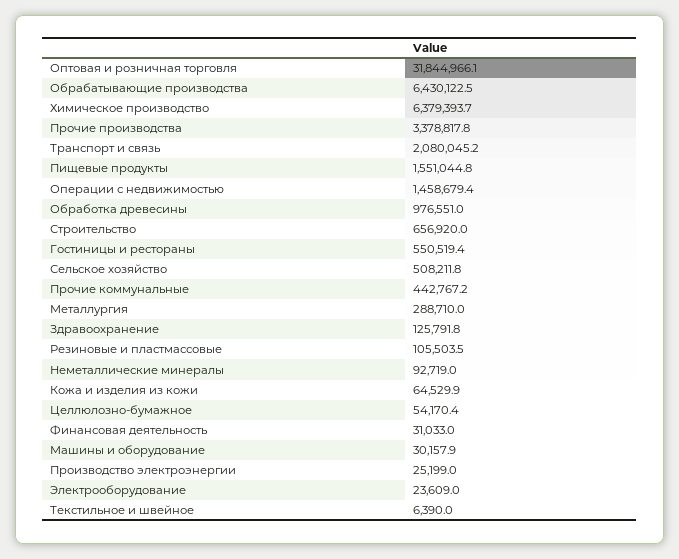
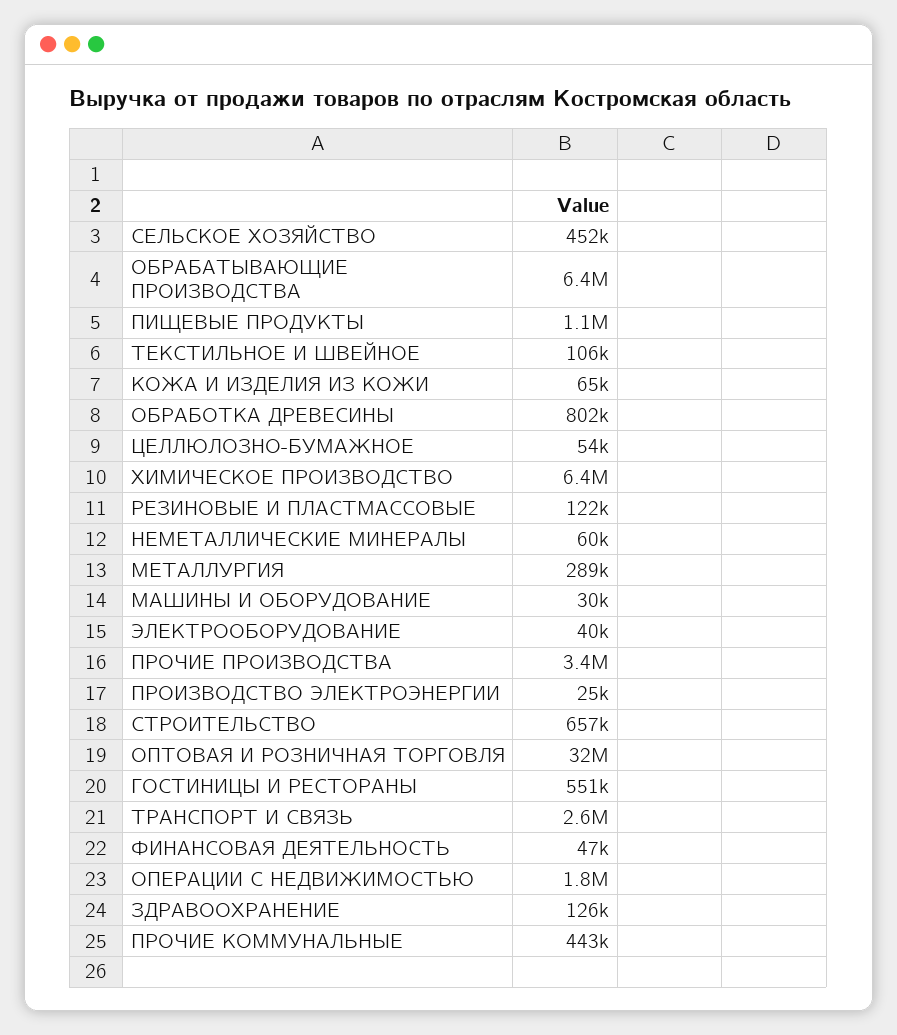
  {
    "Оптовая и розничная торговля": 31844966.1,
    "Обрабатывающие производства": 6430122.5,
    "Химическое производство": 6379393.7,
    "Прочие производства": 3378817.8,
-   "Транспорт и связь": 2080045.2,
+   "Транспорт и связь": 2600000,
-   "Пищевые продукты": 1551044.8,
+   "Пищевые продукты": 1100000,
-   "Операции с недвижимостью": 1458679.4,
+   "Операции с недвижимостью": 1800000,
-   "Обработка древесины": 976551,
+   "Обработка древесины": 802000,
    "Строительство": 656920,
    "Гостиницы и рестораны": 550519.4,
-   "Сельское хозяйство": 508211.8,
+   "Сельское хозяйство": 452000,
    "Прочие коммунальные": 442767.2,
    "Металлургия": 288710,
    "Здравоохранение": 125791.8,
-   "Резиновые и пластмассовые": 105503.5,
+   "Резиновые и пластмассовые": 122000,
-   "Неметаллические минералы": 92719,
+   "Неметаллические минералы": 60000,
    "Кожа и изделия из кожи": 64529.9,
    "Целлюлозно-бумажное": 54170.4,
-   "Финансовая деятельность": 31033,
+   "Финансовая деятельность": 47000,
    "Машины и оборудование": 30157.9,
    "Производство электроэнергии": 25199,
-   "Электрооборудование": 23609,
+   "Электрооборудование": 40000,
-   "Текстильное и швейное": 6390
+   "Текстильное и швейное": 106000
  }

